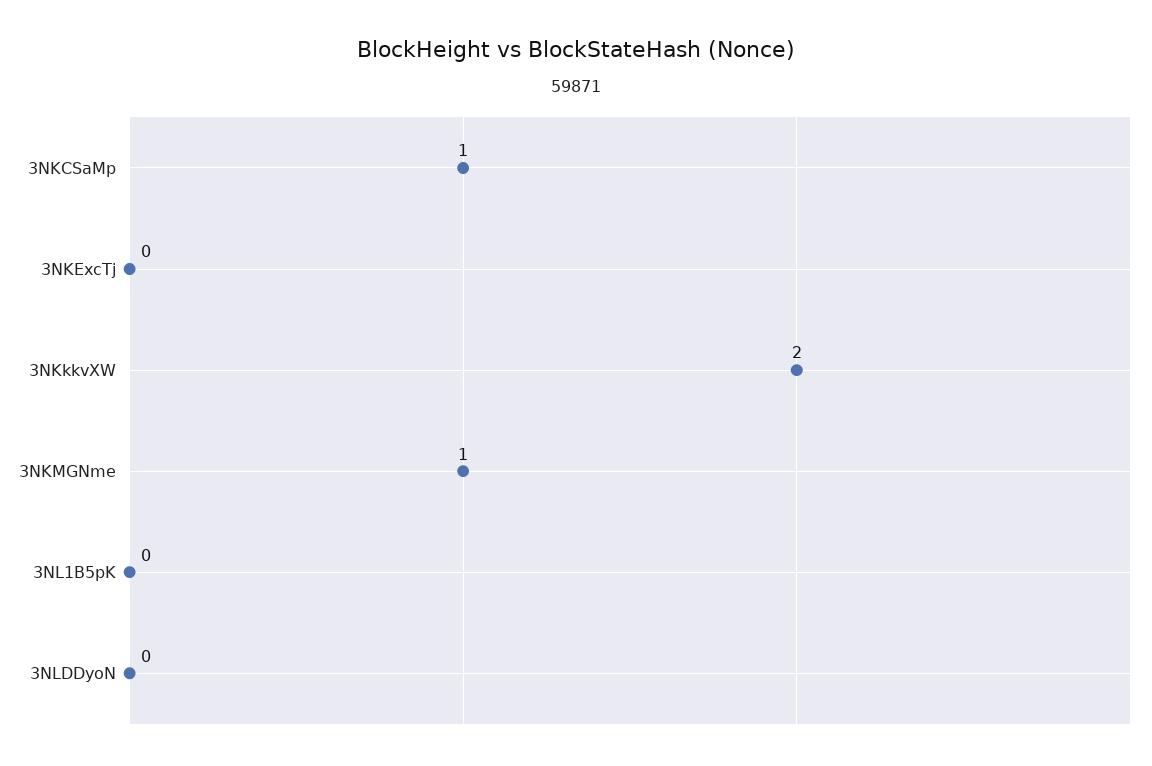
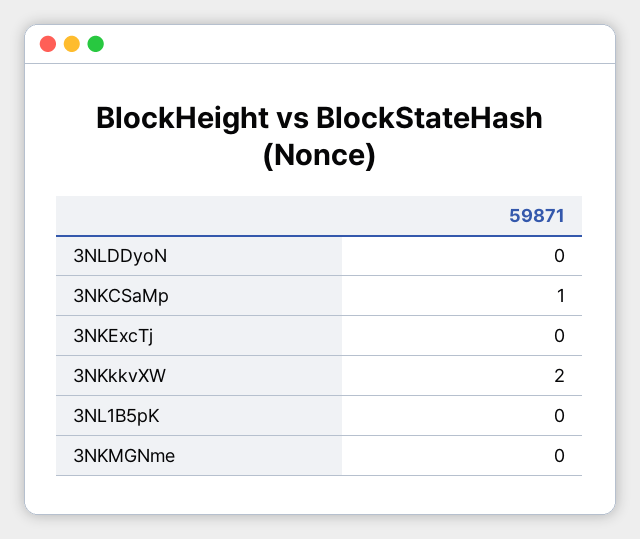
  {
    "3NKCSaMp": 1,
    "3NKExcTj": 0,
    "3NKkkvXW": 2,
-   "3NKMGNme": 1,
+   "3NKMGNme": 0,
    "3NL1B5pK": 0,
    "3NLDDyoN": 0
  }

